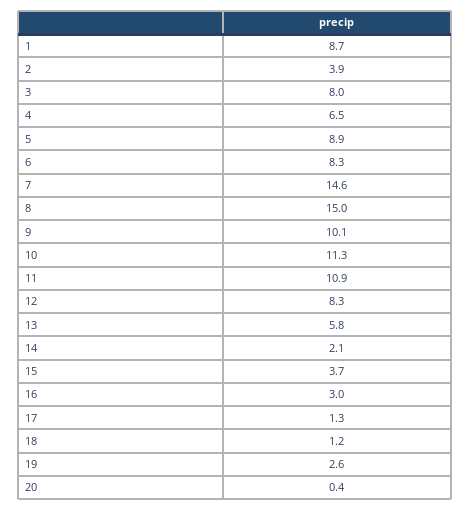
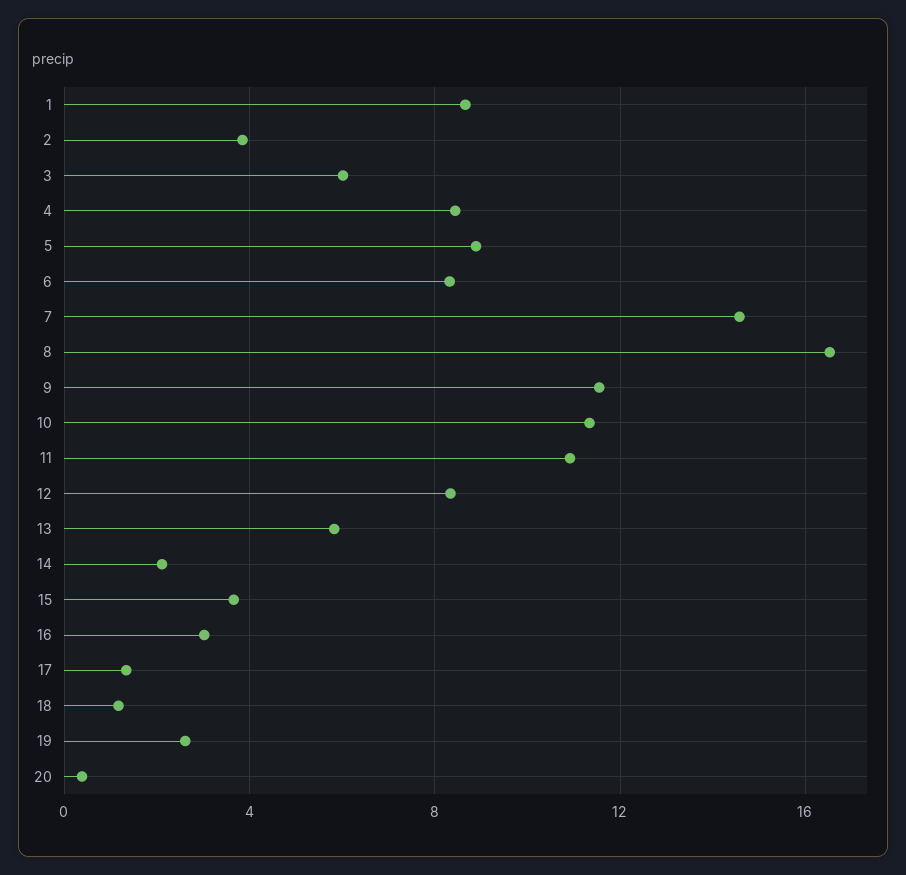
  {
    "1": 8.7,
    "2": 3.9,
-   "3": 8,
+   "3": 6,
-   "4": 6.5,
+   "4": 8.5,
    "5": 8.9,
    "6": 8.3,
    "7": 14.6,
-   "8": 15,
+   "8": 16.5,
-   "9": 10.1,
+   "9": 11.5,
    "10": 11.3,
    "11": 10.9,
    "12": 8.3,
    "13": 5.8,
    "14": 2.1,
    "15": 3.7,
    "16": 3,
    "17": 1.3,
    "18": 1.2,
    "19": 2.6,
    "20": 0.4
  }

